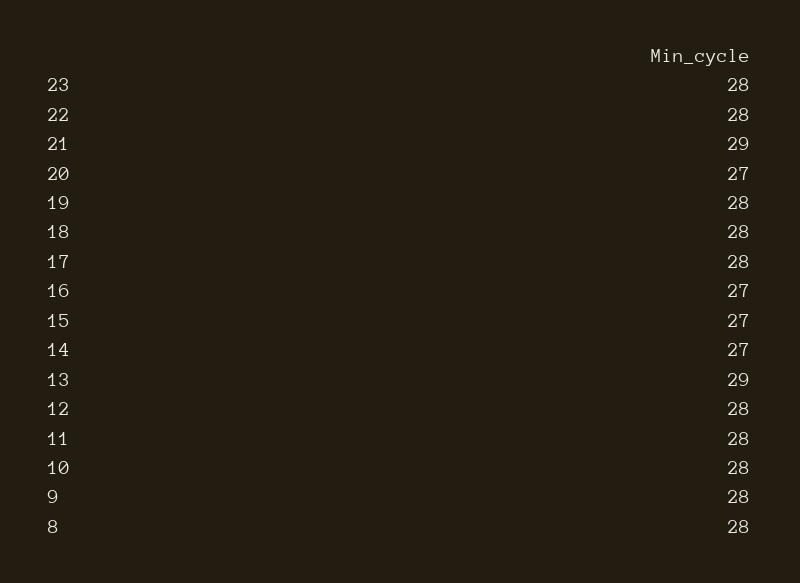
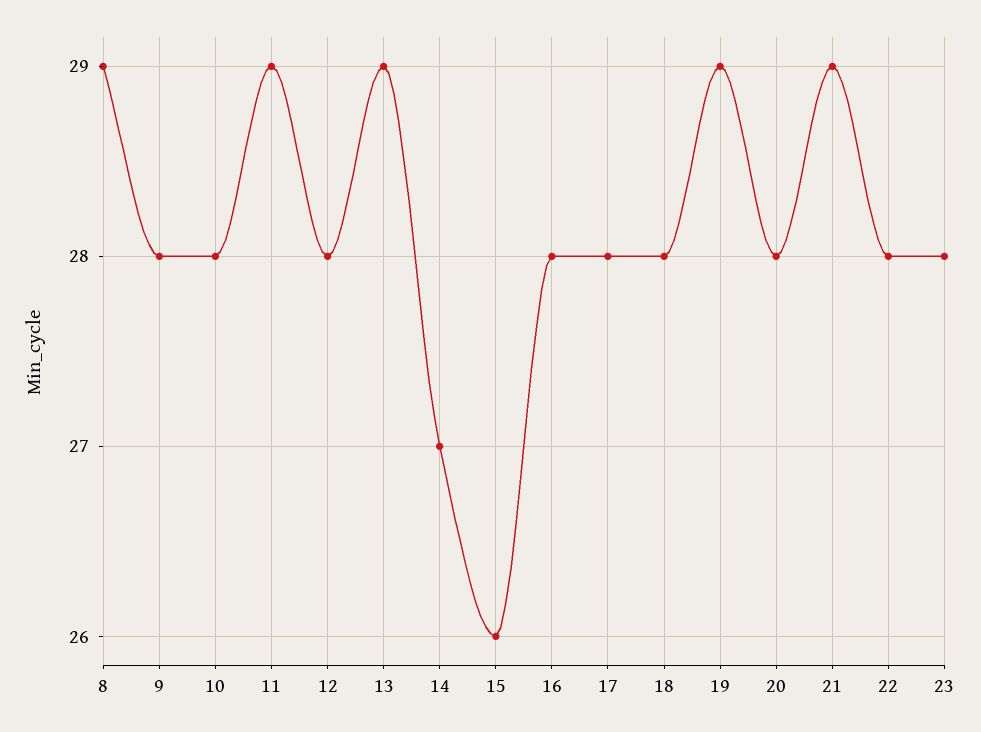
  {
    "23": 28,
    "22": 28,
    "21": 29,
-   "20": 27,
+   "20": 28,
-   "19": 28,
+   "19": 29,
    "18": 28,
    "17": 28,
-   "16": 27,
+   "16": 28,
-   "15": 27,
+   "15": 26,
    "14": 27,
    "13": 29,
    "12": 28,
-   "11": 28,
+   "11": 29,
    "10": 28,
    "9": 28,
-   "8": 28
+   "8": 29
  }

